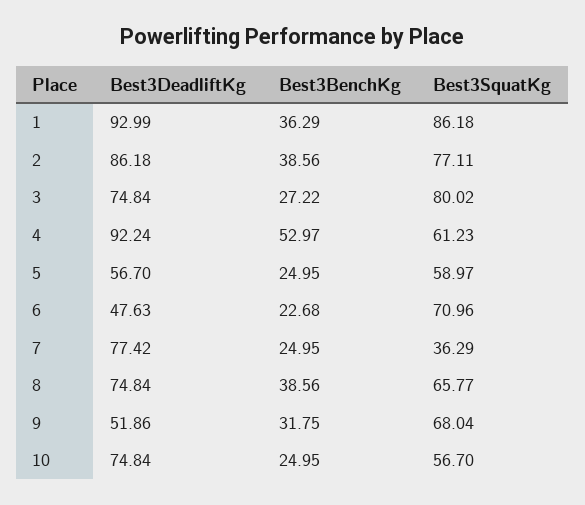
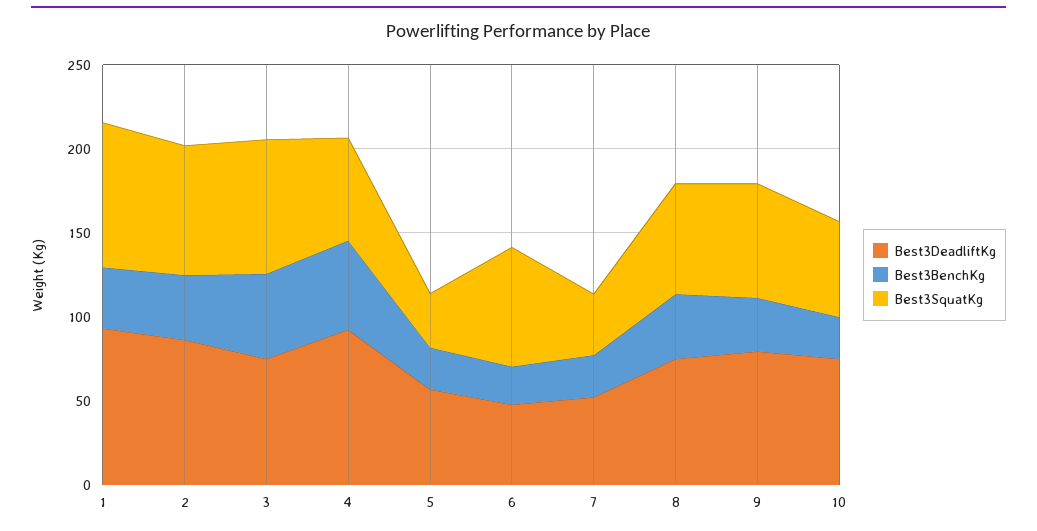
  {
    "Best3DeadliftKg": {
      "1": 92.99,
      "2": 86.18,
      "3": 74.84,
      "4": 92.24,
      "5": 56.7,
      "6": 47.63,
-     "7": 77.42,
+     "7": 50,
      "8": 74.84,
-     "9": 51.86,
+     "9": 80,
      "10": 74.84
    },
    "Best3BenchKg": {
      "1": 36.29,
      "2": 38.56,
-     "3": 27.22,
+     "3": 50,
      "4": 52.97,
      "5": 24.95,
      "6": 22.68,
      "7": 24.95,
      "8": 38.56,
      "9": 31.75,
      "10": 24.95
    },
    "Best3SquatKg": {
      "1": 86.18,
      "2": 77.11,
      "3": 80.02,
      "4": 61.23,
-     "5": 58.97,
+     "5": 30,
      "6": 70.96,
      "7": 36.29,
      "8": 65.77,
      "9": 68.04,
      "10": 56.7
    }
  }

